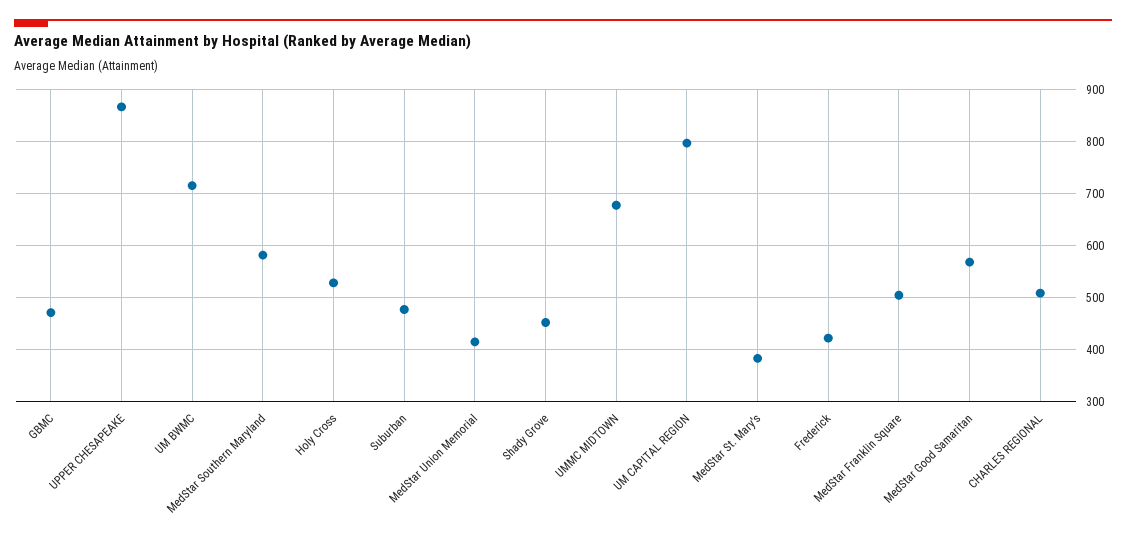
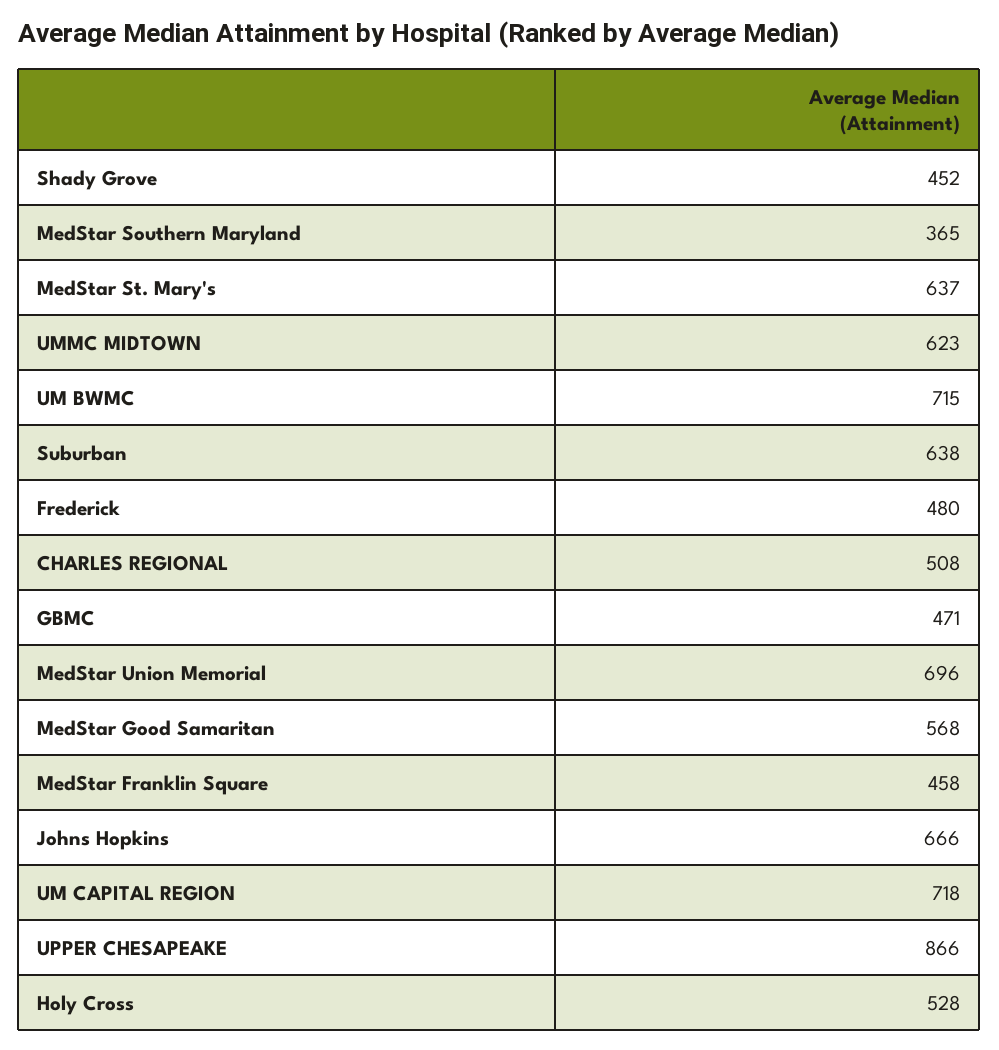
  {
    "GBMC": 471,
    "UPPER CHESAPEAKE": 866,
    "UM BWMC": 715,
-   "MedStar Southern Maryland": 580,
+   "MedStar Southern Maryland": 365,
    "Holy Cross": 528,
-   "Suburban": 480,
+   "Suburban": 638,
-   "MedStar Union Memorial": 420,
+   "MedStar Union Memorial": 696,
    "Shady Grove": 452,
-   "UMMC MIDTOWN": 680,
+   "UMMC MIDTOWN": 623,
-   "UM CAPITAL REGION": 800,
+   "UM CAPITAL REGION": 718,
-   "MedStar St. Mary's": 380,
+   "MedStar St. Mary's": 637,
-   "Frederick": 420,
+   "Frederick": 480,
-   "MedStar Franklin Square": 500,
+   "MedStar Franklin Square": 458,
    "MedStar Good Samaritan": 568,
-   "CHARLES REGIONAL": 508
+   "CHARLES REGIONAL": 508,
+   "Johns Hopkins": 666
  }

